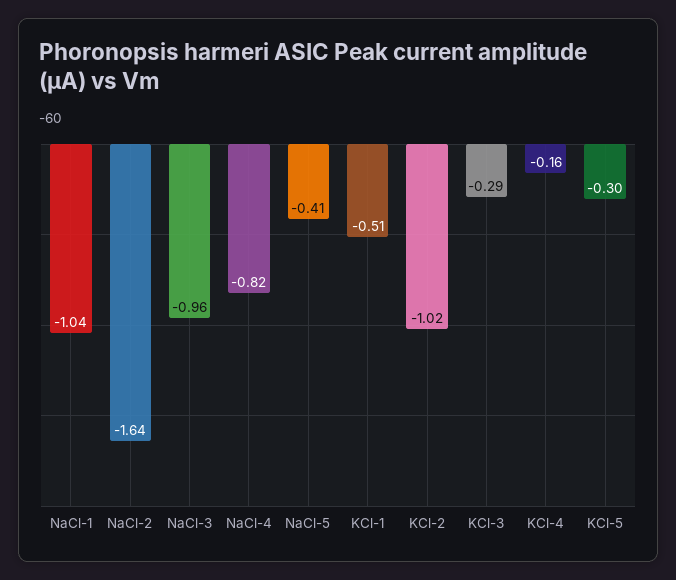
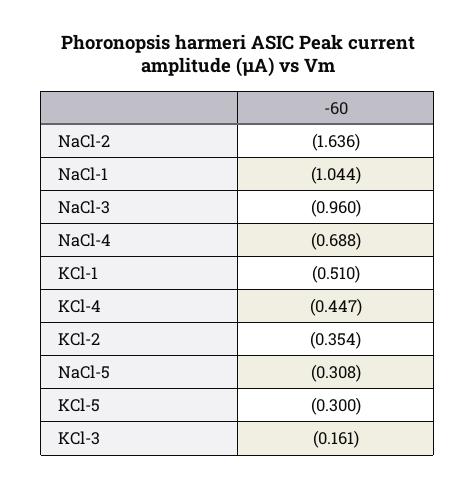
  {
    "NaCl-1": -1.044,
    "NaCl-2": -1.636,
    "NaCl-3": -0.96,
-   "NaCl-4": -0.82,
+   "NaCl-4": -0.688,
-   "NaCl-5": -0.41,
+   "NaCl-5": -0.308,
    "KCl-1": -0.51,
-   "KCl-2": -1.02,
+   "KCl-2": -0.354,
-   "KCl-3": -0.29,
+   "KCl-3": -0.161,
-   "KCl-4": -0.16,
+   "KCl-4": -0.447,
    "KCl-5": -0.3
  }

